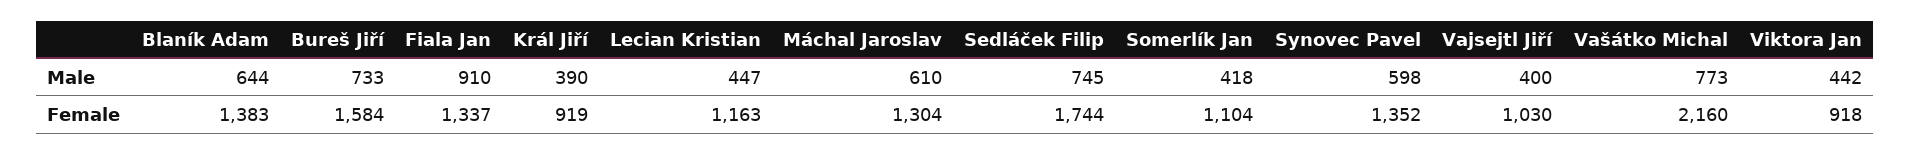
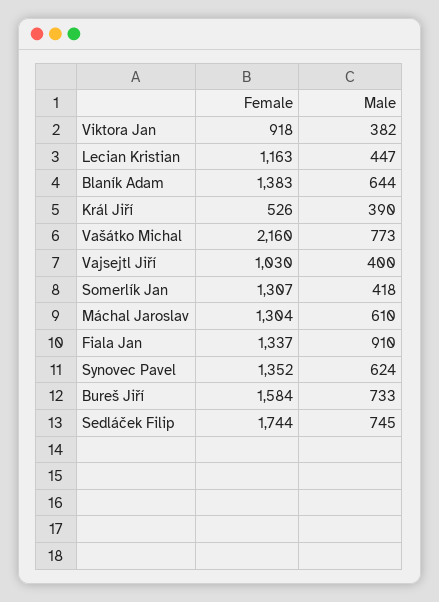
  {
    "Blaník Adam": {
      "Male": 644,
      "Female": 1383
    },
    "Bureš Jiří": {
      "Male": 733,
      "Female": 1584
    },
    "Fiala Jan": {
      "Male": 910,
      "Female": 1337
    },
    "Král Jiří": {
      "Male": 390,
-     "Female": 919
+     "Female": 526
    },
    "Lecian Kristian": {
      "Male": 447,
      "Female": 1163
    },
    "Máchal Jaroslav": {
      "Male": 610,
      "Female": 1304
    },
    "Sedláček Filip": {
      "Male": 745,
      "Female": 1744
    },
    "Somerlík Jan": {
      "Male": 418,
-     "Female": 1104
+     "Female": 1307
    },
    "Synovec Pavel": {
-     "Male": 598,
+     "Male": 624,
      "Female": 1352
    },
    "Vajsejtl Jiří": {
      "Male": 400,
      "Female": 1030
    },
    "Vašátko Michal": {
      "Male": 773,
      "Female": 2160
    },
    "Viktora Jan": {
-     "Male": 442,
+     "Male": 382,
      "Female": 918
    }
  }

